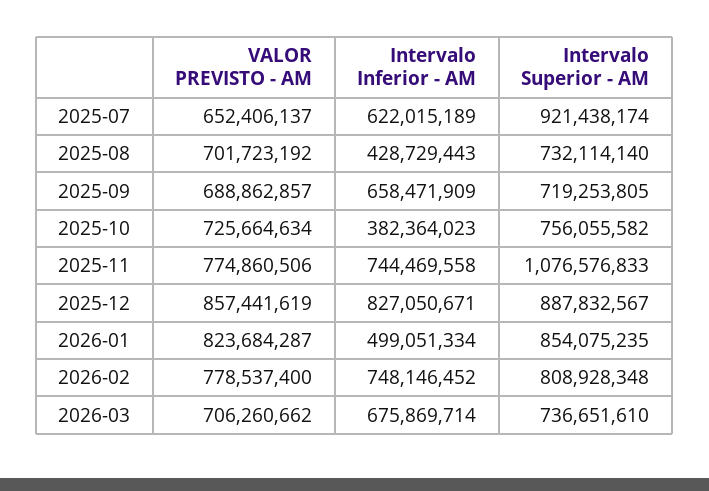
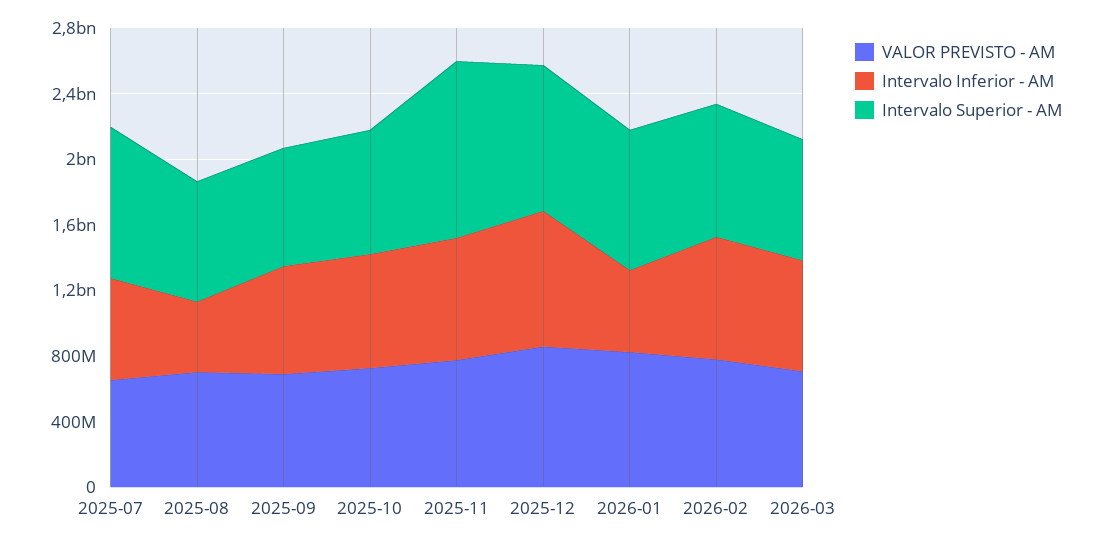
  {
    "VALOR PREVISTO - AM": {
      "2025-07": 652406137,
      "2025-08": 701723192,
      "2025-09": 688862857,
      "2025-10": 725664634,
      "2025-11": 774860506,
      "2025-12": 857441619,
      "2026-01": 823684287,
      "2026-02": 778537400,
      "2026-03": 706260662
    },
    "Intervalo Inferior - AM": {
      "2025-07": 622015189,
      "2025-08": 428729443,
      "2025-09": 658471909,
-     "2025-10": 382364023,
+     "2025-10": 700000000,
      "2025-11": 744469558,
      "2025-12": 827050671,
      "2026-01": 499051334,
      "2026-02": 748146452,
      "2026-03": 675869714
    },
    "Intervalo Superior - AM": {
      "2025-07": 921438174,
      "2025-08": 732114140,
      "2025-09": 719253805,
      "2025-10": 756055582,
      "2025-11": 1076576833,
      "2025-12": 887832567,
      "2026-01": 854075235,
      "2026-02": 808928348,
      "2026-03": 736651610
    }
  }

